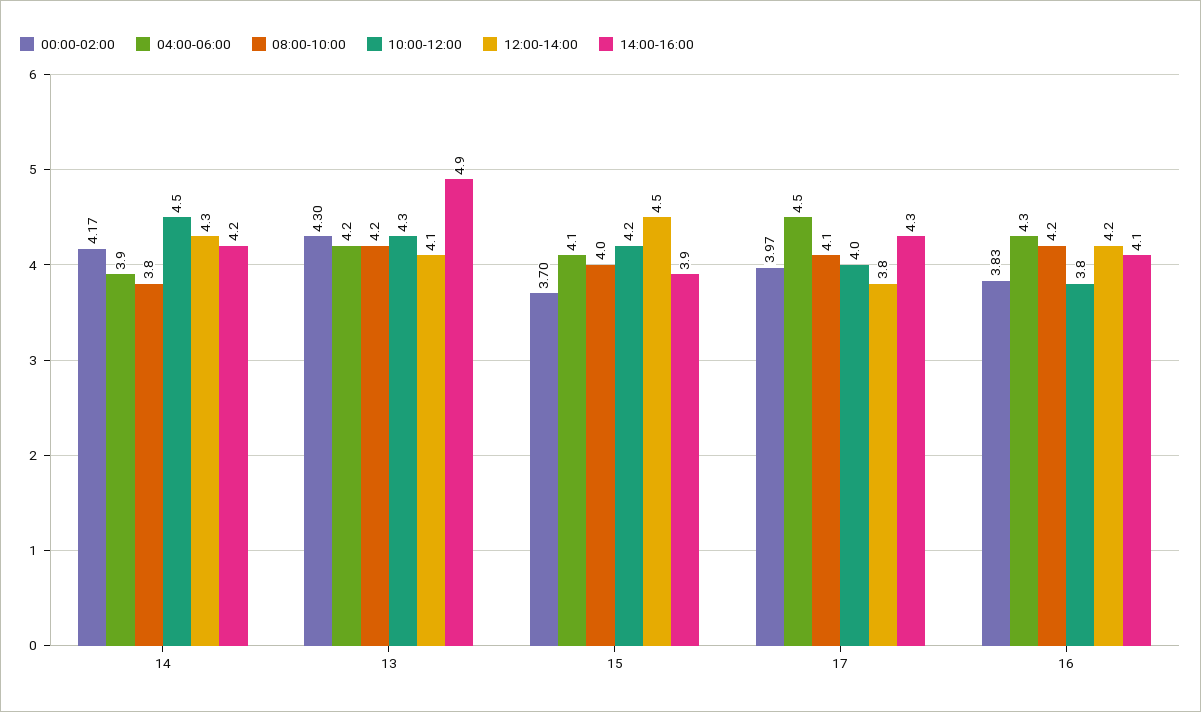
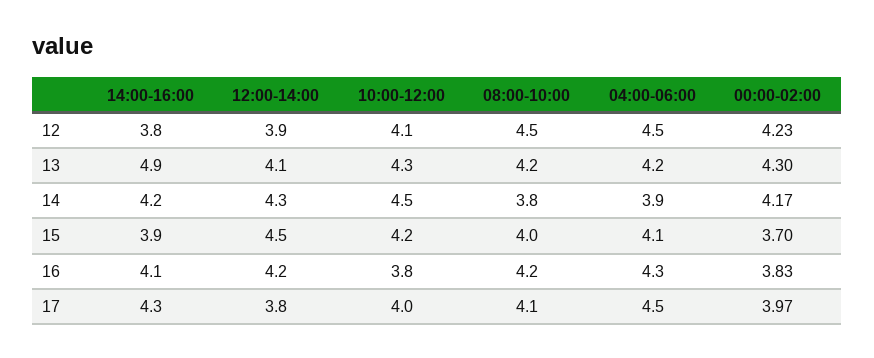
  {
    "00:00-02:00": {
      "14": 4.17,
      "13": 4.3,
      "15": 3.7,
      "17": 3.97,
-     "16": 3.83
+     "16": 3.83,
+     "12": 4.23
    },
    "04:00-06:00": {
      "14": 3.9,
      "13": 4.2,
      "15": 4.1,
      "17": 4.5,
-     "16": 4.3
+     "16": 4.3,
+     "12": 4.5
    },
    "08:00-10:00": {
      "14": 3.8,
      "13": 4.2,
      "15": 4,
      "17": 4.1,
-     "16": 4.2
+     "16": 4.2,
+     "12": 4.5
    },
    "10:00-12:00": {
      "14": 4.5,
      "13": 4.3,
      "15": 4.2,
      "17": 4,
-     "16": 3.8
+     "16": 3.8,
+     "12": 4.1
    },
    "12:00-14:00": {
      "14": 4.3,
      "13": 4.1,
      "15": 4.5,
      "17": 3.8,
-     "16": 4.2
+     "16": 4.2,
+     "12": 3.9
    },
    "14:00-16:00": {
      "14": 4.2,
      "13": 4.9,
      "15": 3.9,
      "17": 4.3,
-     "16": 4.1
+     "16": 4.1,
+     "12": 3.8
    }
  }

